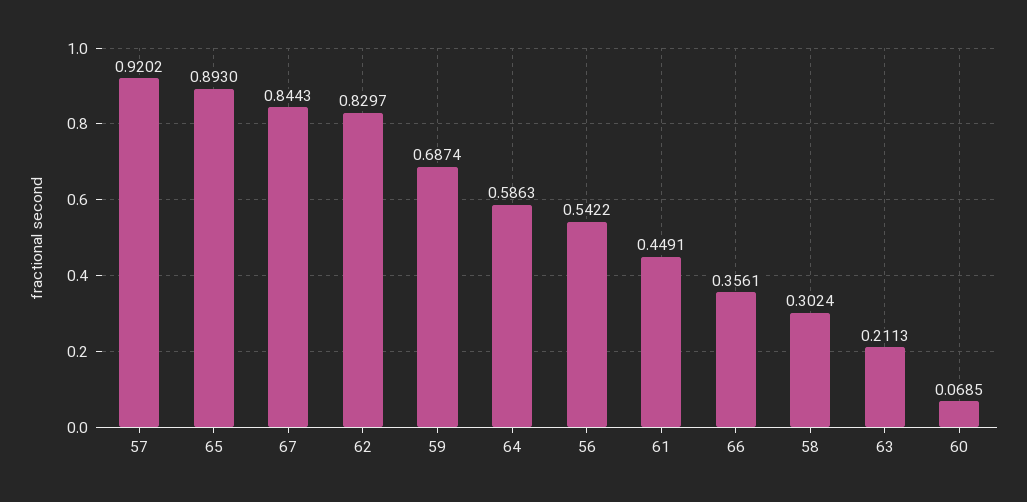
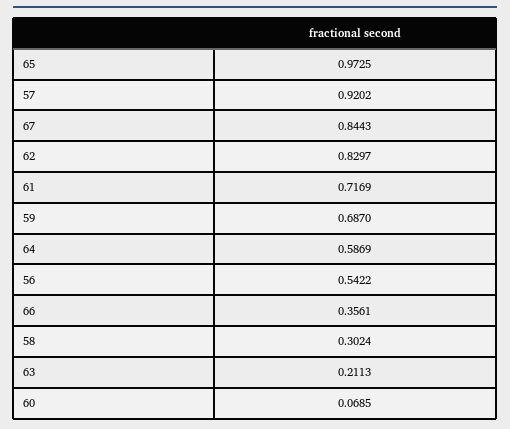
  {
    "57": 0.9202,
-   "65": 0.893,
+   "65": 0.9725,
    "67": 0.8443,
    "62": 0.8297,
-   "59": 0.6874,
+   "59": 0.687,
-   "64": 0.5863,
+   "64": 0.5869,
    "56": 0.5422,
-   "61": 0.4491,
+   "61": 0.7169,
    "66": 0.3561,
    "58": 0.3024,
    "63": 0.2113,
    "60": 0.0685
  }

